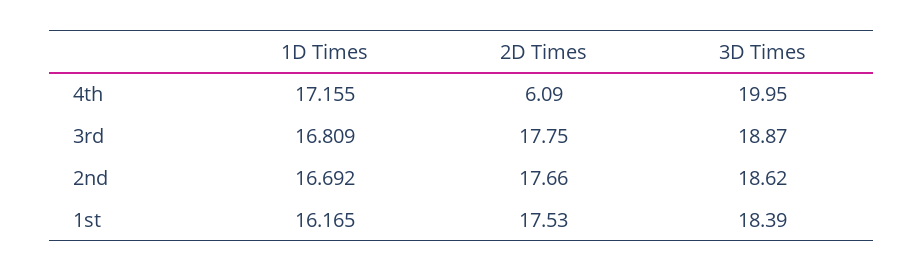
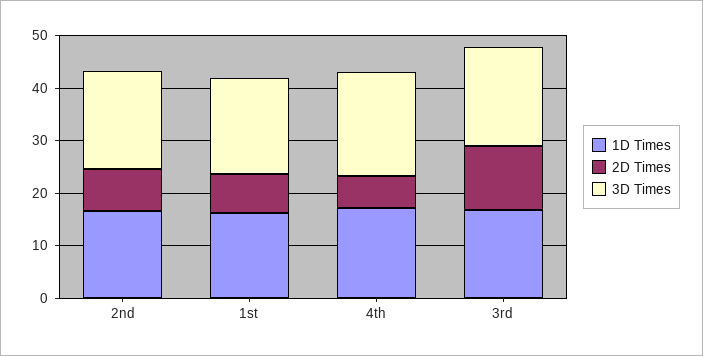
  {
    "1D Times": {
      "4th": 17.155,
      "3rd": 16.809,
      "2nd": 16.692,
      "1st": 16.165
    },
    "2D Times": {
      "4th": 6.09,
-     "3rd": 17.75,
+     "3rd": 12,
-     "2nd": 17.66,
+     "2nd": 8,
-     "1st": 17.53
+     "1st": 8
    },
    "3D Times": {
      "4th": 19.95,
      "3rd": 18.87,
      "2nd": 18.62,
      "1st": 18.39
    }
  }

